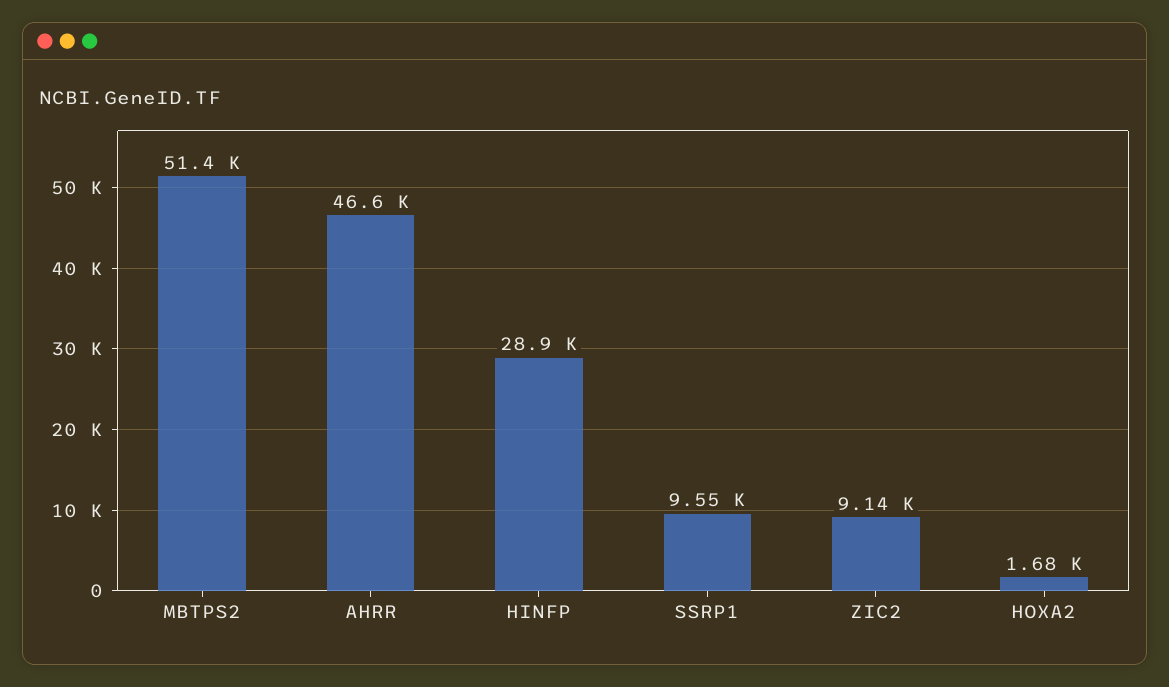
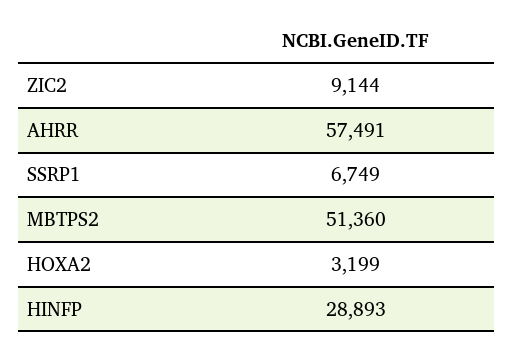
  {
    "MBTPS2": 51360,
-   "AHRR": 46600,
+   "AHRR": 57491,
    "HINFP": 28893,
-   "SSRP1": 9550,
+   "SSRP1": 6749,
    "ZIC2": 9144,
-   "HOXA2": 1680
+   "HOXA2": 3199
  }

